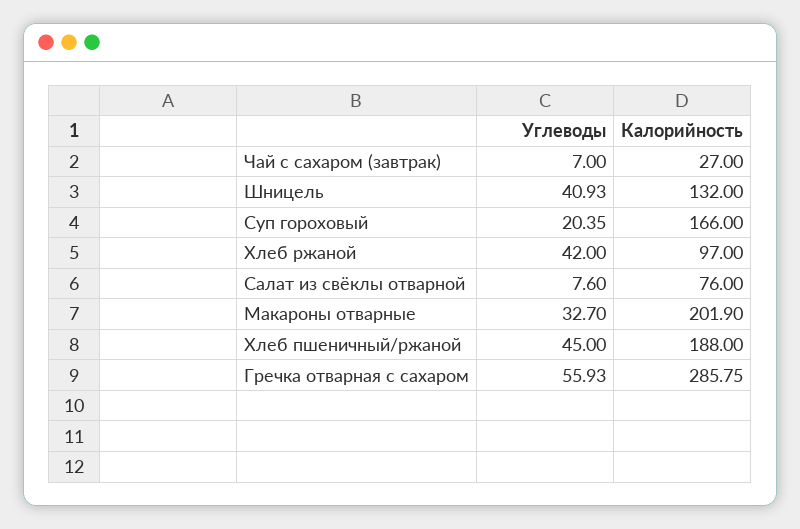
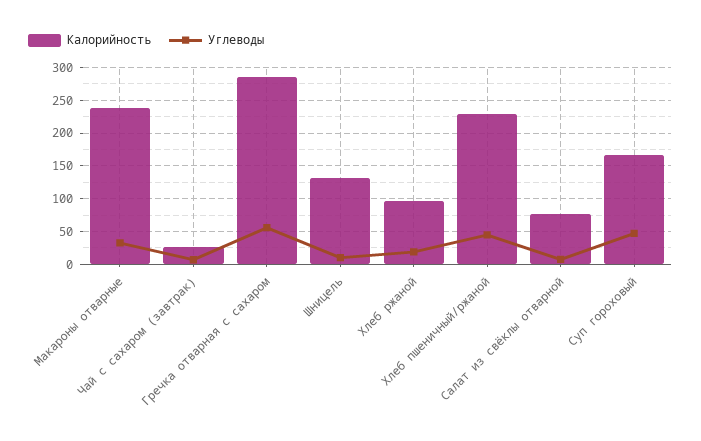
  {
    "Углеводы": {
      "Чай с сахаром (завтрак)": 7,
-     "Шницель": 40.93,
+     "Шницель": 10,
-     "Суп гороховый": 20.35,
+     "Суп гороховый": 50,
-     "Хлеб ржаной": 42,
+     "Хлеб ржаной": 20,
      "Салат из свёклы отварной": 7.6,
      "Макароны отварные": 32.7,
      "Хлеб пшеничный/ржаной": 45,
      "Гречка отварная с сахаром": 55.93
    },
    "Калорийность": {
      "Чай с сахаром (завтрак)": 27,
      "Шницель": 132,
      "Суп гороховый": 166,
      "Хлеб ржаной": 97,
      "Салат из свёклы отварной": 76,
-     "Макароны отварные": 201.9,
+     "Макароны отварные": 240,
-     "Хлеб пшеничный/ржаной": 188,
+     "Хлеб пшеничный/ржаной": 230,
      "Гречка отварная с сахаром": 285.75
    }
  }

